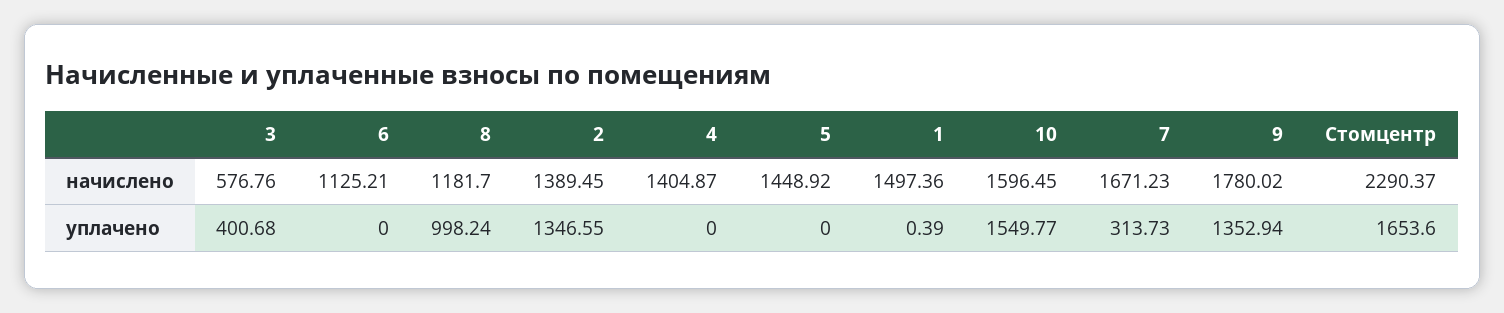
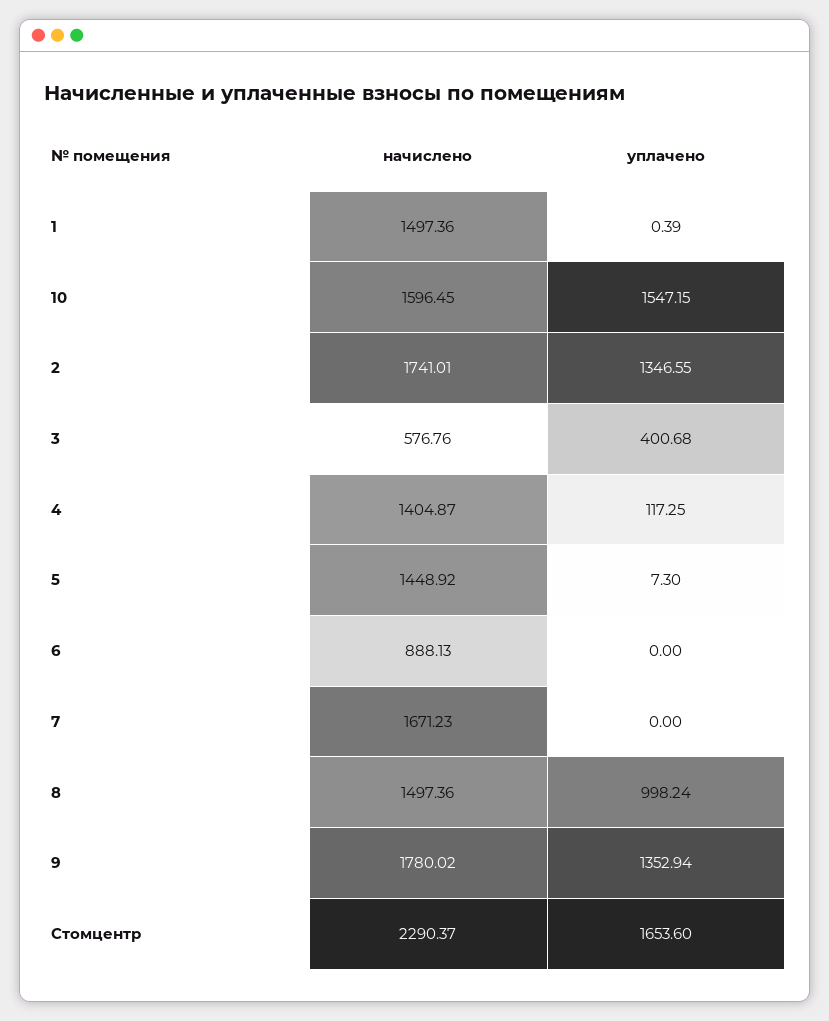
  {
    "3": {
      "начислено": 576.76,
      "уплачено": 400.68
    },
    "6": {
-     "начислено": 1125.21,
+     "начислено": 888.13,
      "уплачено": 0
    },
    "8": {
-     "начислено": 1181.7,
+     "начислено": 1497.36,
      "уплачено": 998.24
    },
    "2": {
-     "начислено": 1389.45,
+     "начислено": 1741.01,
      "уплачено": 1346.55
    },
    "4": {
      "начислено": 1404.87,
-     "уплачено": 0
+     "уплачено": 117.25
    },
    "5": {
      "начислено": 1448.92,
-     "уплачено": 0
+     "уплачено": 7.3
    },
    "1": {
      "начислено": 1497.36,
      "уплачено": 0.39
    },
    "10": {
      "начислено": 1596.45,
-     "уплачено": 1549.77
+     "уплачено": 1547.15
    },
    "7": {
      "начислено": 1671.23,
-     "уплачено": 313.73
+     "уплачено": 0
    },
    "9": {
      "начислено": 1780.02,
      "уплачено": 1352.94
    },
    "Стомцентр": {
      "начислено": 2290.37,
      "уплачено": 1653.6
    }
  }

